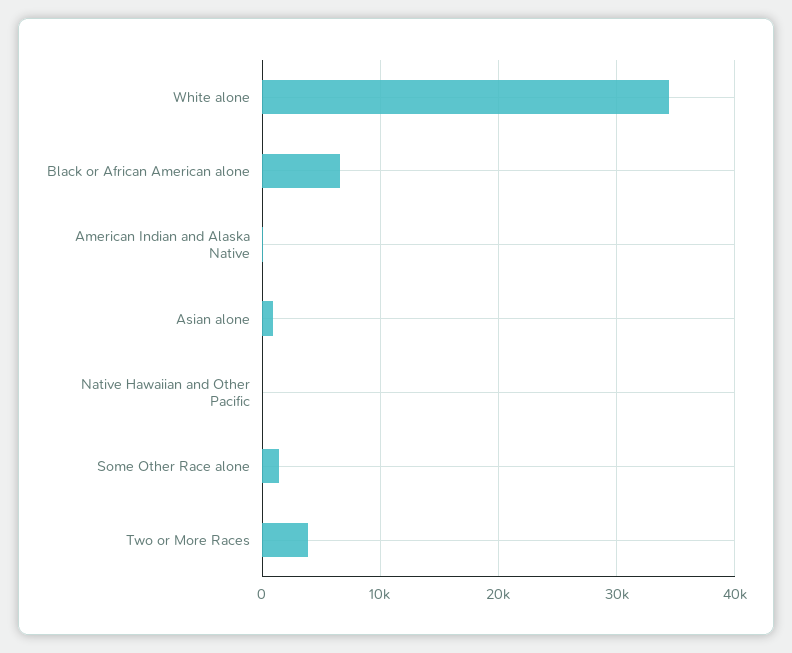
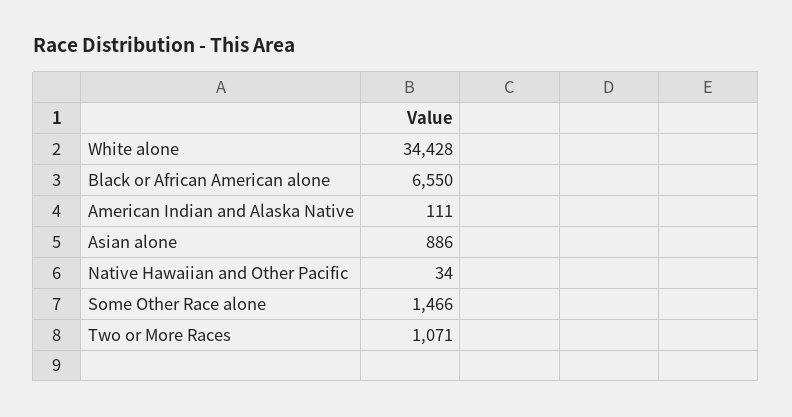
  {
    "White alone": 34428,
    "Black or African American alone": 6550,
    "American Indian and Alaska Native": 111,
    "Asian alone": 886,
    "Native Hawaiian and Other Pacific": 34,
    "Some Other Race alone": 1466,
-   "Two or More Races": 4000
+   "Two or More Races": 1071
  }

